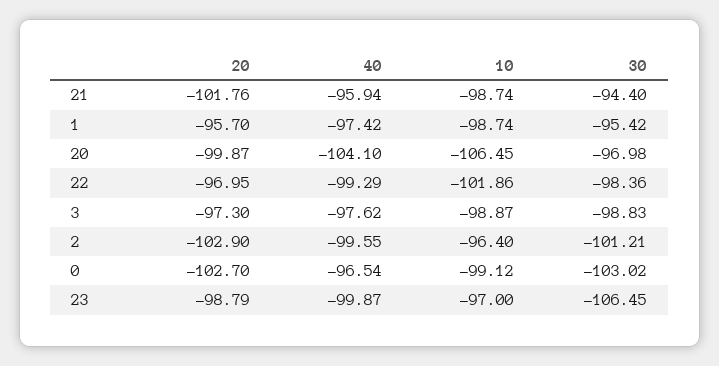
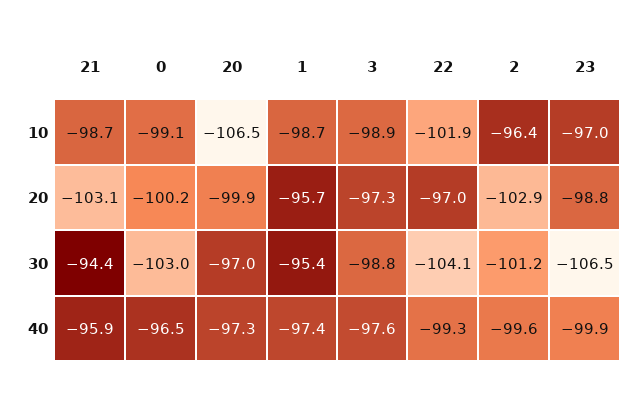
  {
    "20": {
-     "21": -101.76,
+     "21": -103.1,
      "1": -95.7,
      "20": -99.87,
      "22": -96.95,
      "3": -97.3,
      "2": -102.9,
-     "0": -102.7,
+     "0": -100.2,
      "23": -98.79
    },
    "40": {
      "21": -95.94,
      "1": -97.42,
-     "20": -104.1,
+     "20": -97.3,
      "22": -99.29,
      "3": -97.62,
      "2": -99.55,
      "0": -96.54,
      "23": -99.87
    },
    "10": {
      "21": -98.74,
      "1": -98.74,
      "20": -106.45,
      "22": -101.86,
      "3": -98.87,
      "2": -96.4,
      "0": -99.12,
      "23": -97
    },
    "30": {
      "21": -94.4,
      "1": -95.42,
      "20": -96.98,
-     "22": -98.36,
+     "22": -104.1,
      "3": -98.83,
      "2": -101.21,
      "0": -103.02,
      "23": -106.45
    }
  }

